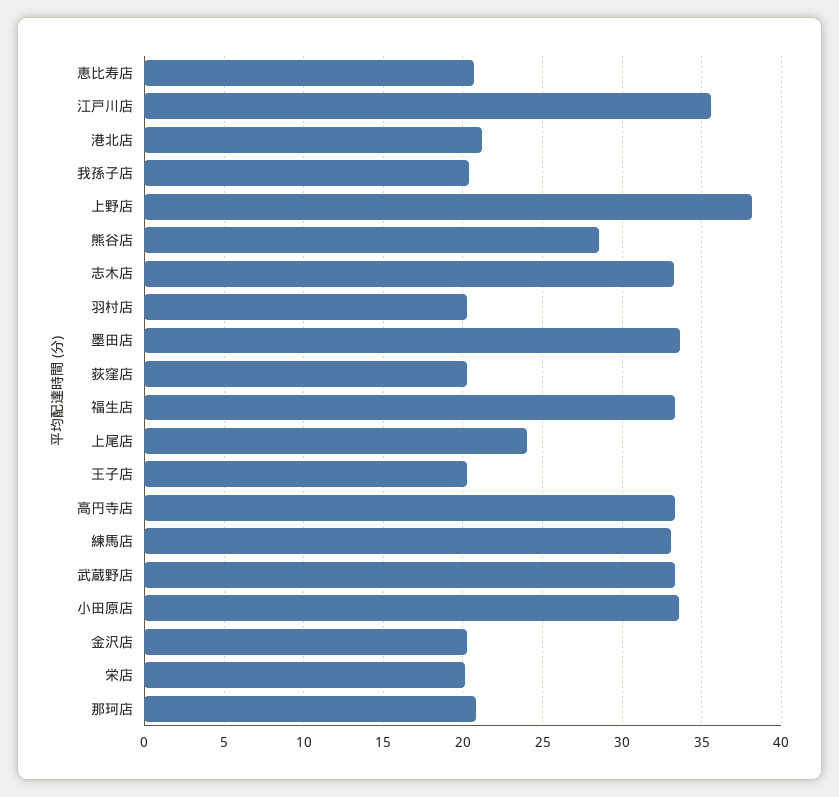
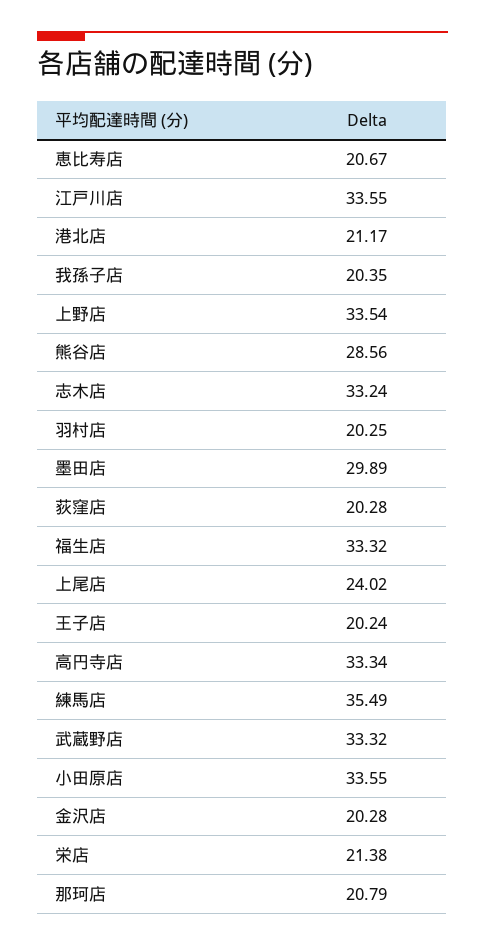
  {
    "恵比寿店": 20.67,
-   "江戸川店": 35.5,
+   "江戸川店": 33.55,
    "港北店": 21.17,
    "我孫子店": 20.35,
-   "上野店": 38,
+   "上野店": 33.54,
    "熊谷店": 28.56,
    "志木店": 33.24,
    "羽村店": 20.25,
-   "墨田店": 33.5,
+   "墨田店": 29.89,
    "荻窪店": 20.28,
    "福生店": 33.32,
    "上尾店": 24.02,
    "王子店": 20.24,
    "高円寺店": 33.34,
-   "練馬店": 33,
+   "練馬店": 35.49,
    "武蔵野店": 33.32,
    "小田原店": 33.55,
    "金沢店": 20.28,
-   "栄店": 20,
+   "栄店": 21.38,
    "那珂店": 20.79
  }

